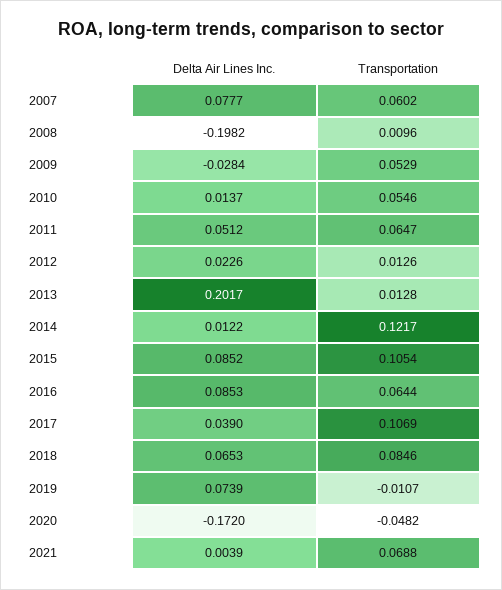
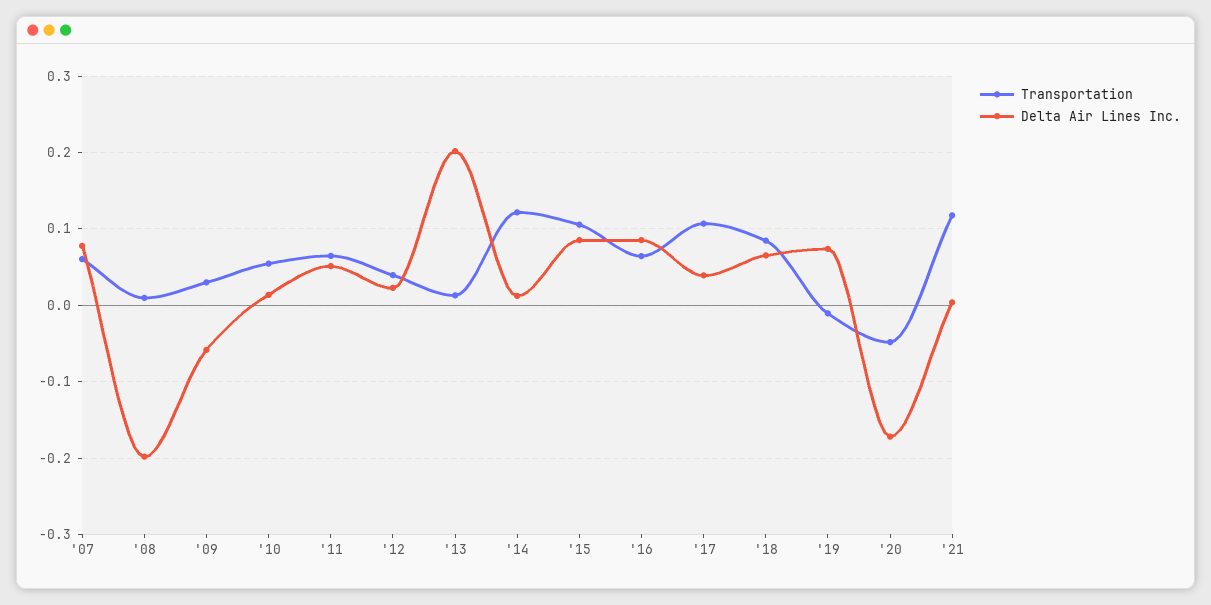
  {
    "Delta Air Lines Inc.": {
      "2007": 0.0777,
      "2008": -0.1982,
-     "2009": -0.0284,
+     "2009": -0.06,
      "2010": 0.0137,
      "2011": 0.0512,
      "2012": 0.0226,
      "2013": 0.2017,
      "2014": 0.0122,
      "2015": 0.0852,
      "2016": 0.0853,
      "2017": 0.039,
      "2018": 0.0653,
      "2019": 0.0739,
      "2020": -0.172,
      "2021": 0.0039
    },
    "Transportation": {
      "2007": 0.0602,
      "2008": 0.0096,
-     "2009": 0.0529,
+     "2009": 0.03,
      "2010": 0.0546,
      "2011": 0.0647,
-     "2012": 0.0126,
+     "2012": 0.04,
      "2013": 0.0128,
      "2014": 0.1217,
      "2015": 0.1054,
      "2016": 0.0644,
      "2017": 0.1069,
      "2018": 0.0846,
      "2019": -0.0107,
      "2020": -0.0482,
-     "2021": 0.0688
+     "2021": 0.12
    }
  }

